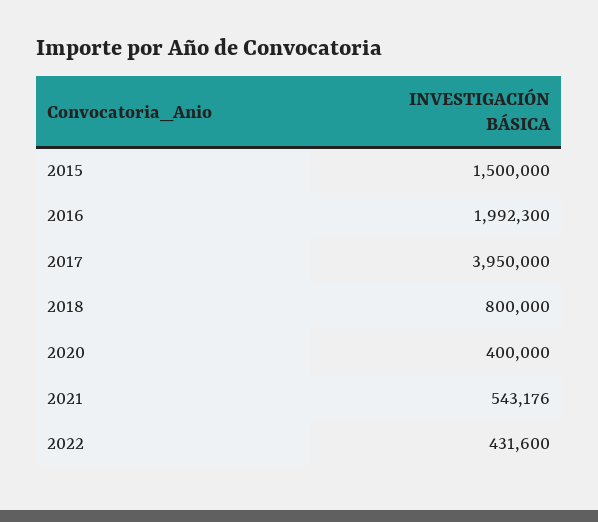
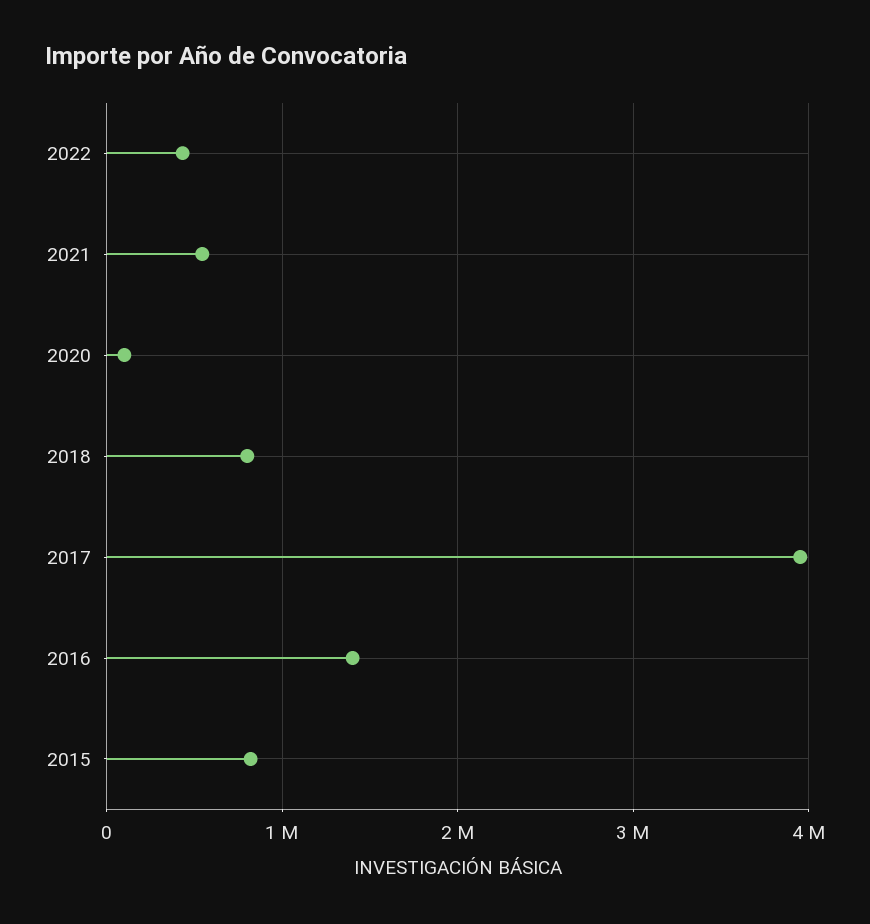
  {
-   "2015": 1500000,
+   "2015": 800000,
-   "2016": 1992300,
+   "2016": 1400000,
    "2017": 3950000,
    "2018": 800000,
-   "2020": 400000,
+   "2020": 100000,
    "2021": 543176,
    "2022": 431600
  }

